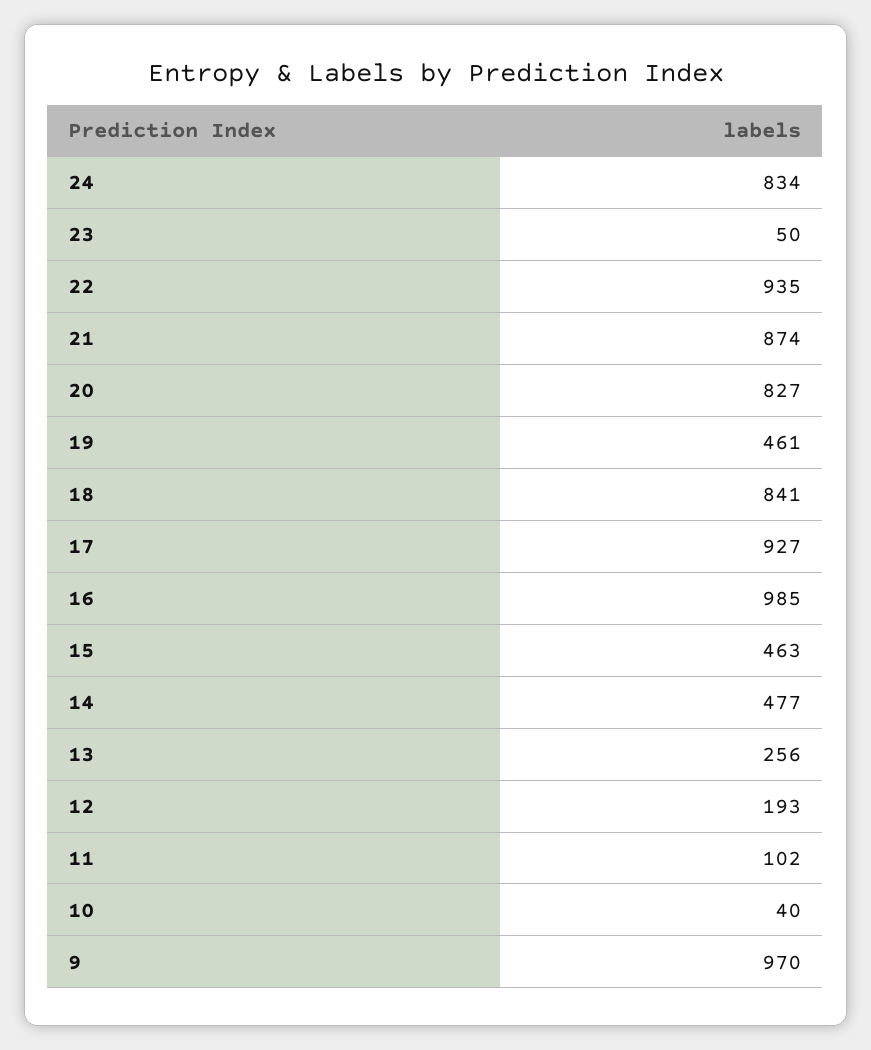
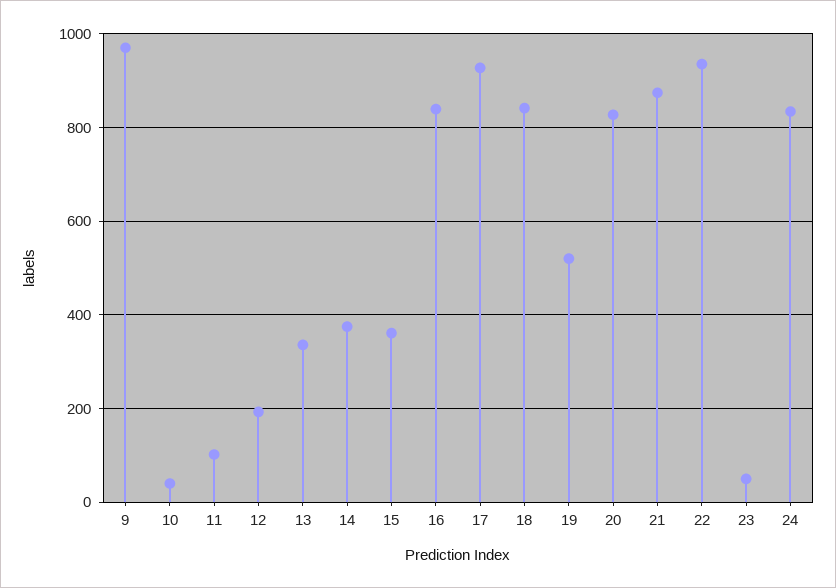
  {
    "24": 834,
    "23": 50,
    "22": 935,
    "21": 874,
    "20": 827,
-   "19": 461,
+   "19": 520,
    "18": 841,
    "17": 927,
-   "16": 985,
+   "16": 840,
-   "15": 463,
+   "15": 360,
-   "14": 477,
+   "14": 380,
-   "13": 256,
+   "13": 340,
    "12": 193,
    "11": 102,
    "10": 40,
    "9": 970
  }

